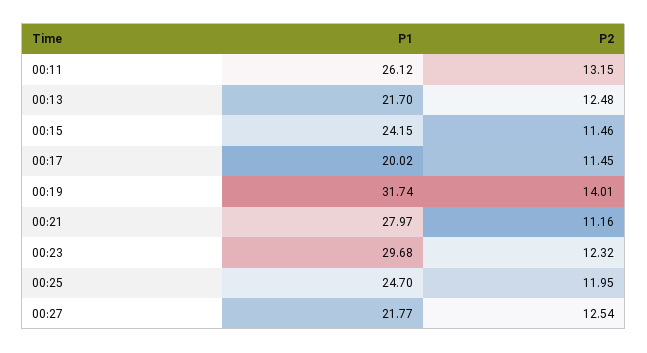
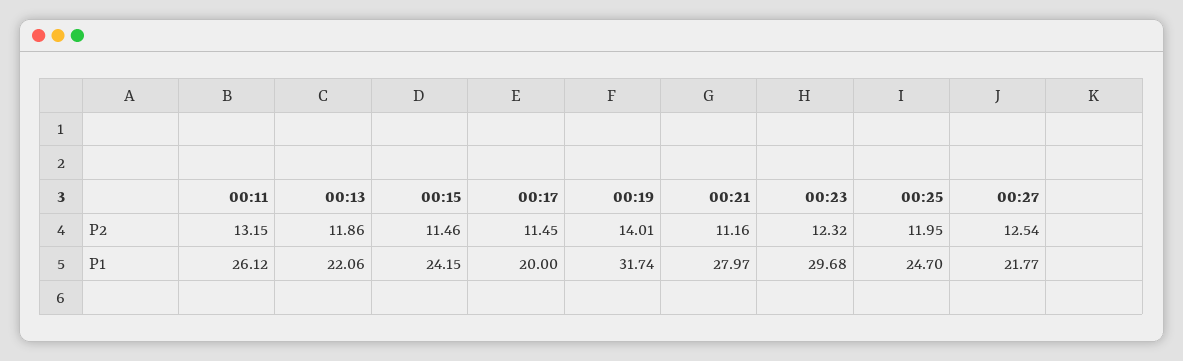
  {
    "P1": {
      "00:11": 26.12,
-     "00:13": 21.7,
+     "00:13": 22.06,
      "00:15": 24.15,
-     "00:17": 20.02,
+     "00:17": 20,
      "00:19": 31.74,
      "00:21": 27.97,
      "00:23": 29.68,
      "00:25": 24.7,
      "00:27": 21.77
    },
    "P2": {
      "00:11": 13.15,
-     "00:13": 12.48,
+     "00:13": 11.86,
      "00:15": 11.46,
      "00:17": 11.45,
      "00:19": 14.01,
      "00:21": 11.16,
      "00:23": 12.32,
      "00:25": 11.95,
      "00:27": 12.54
    }
  }

